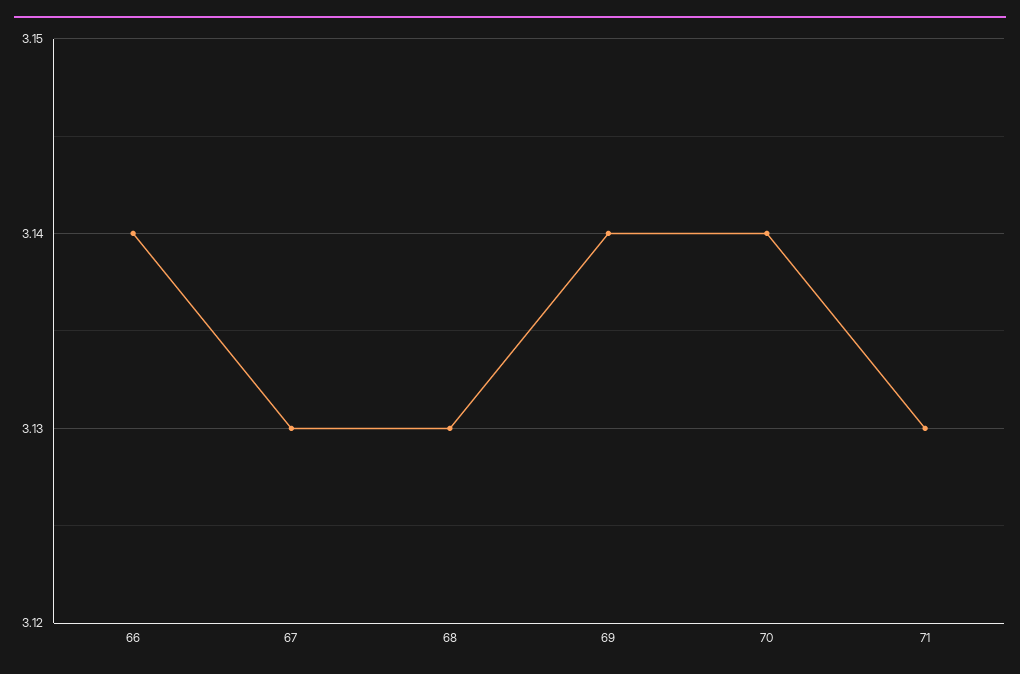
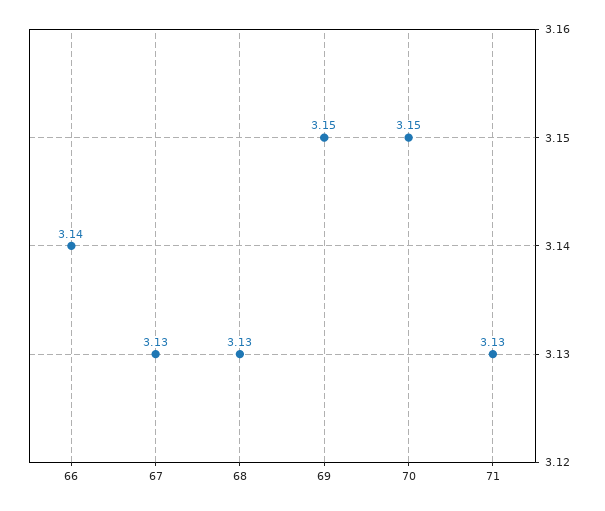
  {
    "66": 3.14,
    "67": 3.13,
    "68": 3.13,
-   "69": 3.14,
+   "69": 3.15,
-   "70": 3.14,
+   "70": 3.15,
    "71": 3.13
  }

